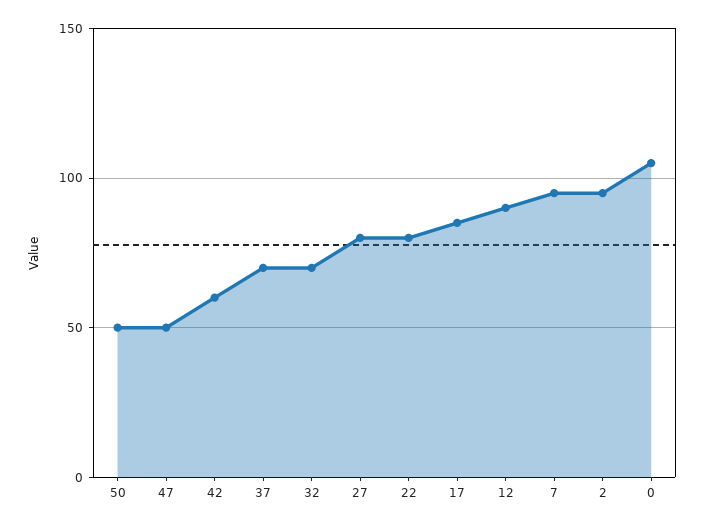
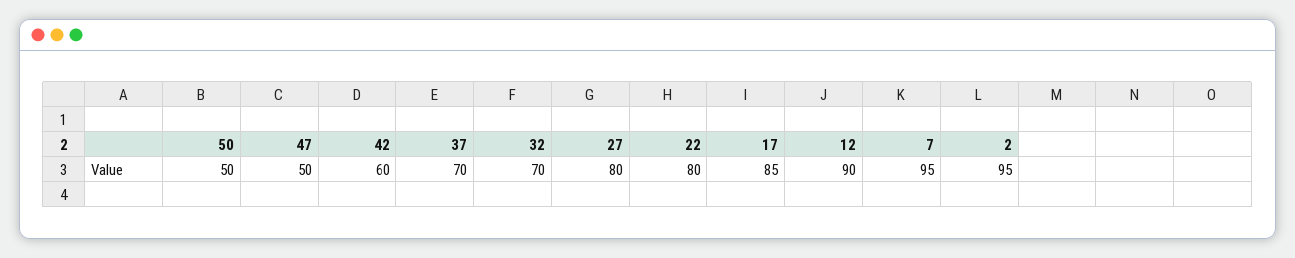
  {
    "50": 50,
    "47": 50,
    "42": 60,
    "37": 70,
    "32": 70,
    "27": 80,
    "22": 80,
    "17": 85,
    "12": 90,
    "7": 95,
-   "2": 95,
+   "2": 95
-   "0": 105
  }

